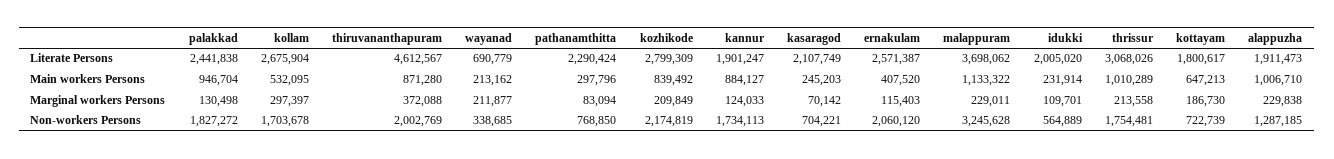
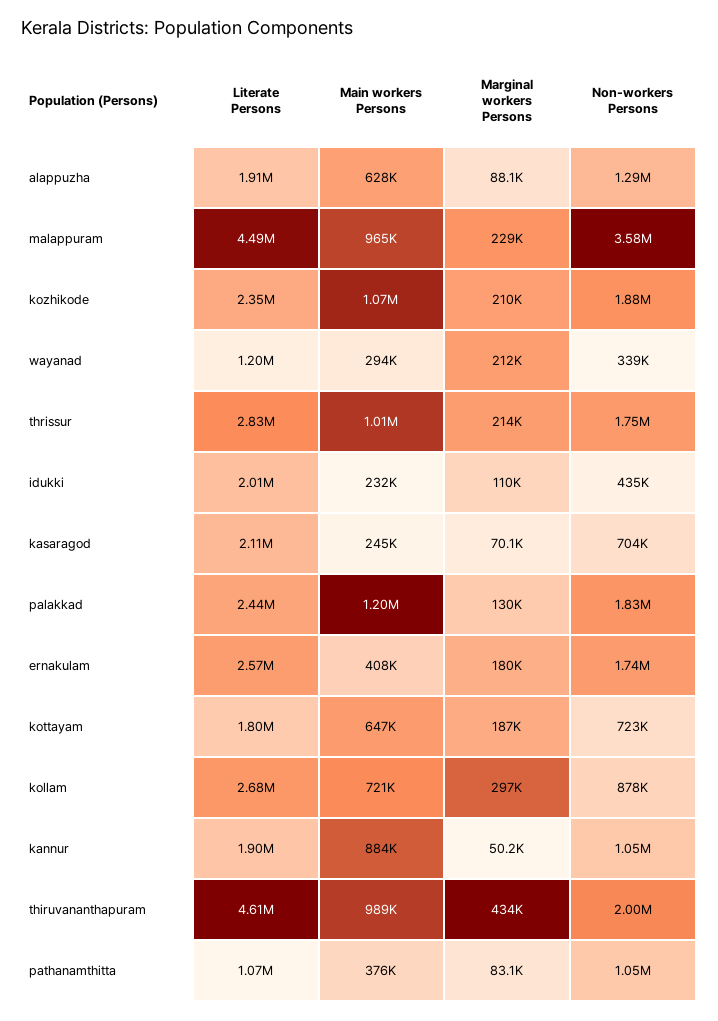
  {
    "palakkad": {
      "Literate Persons": 2441838,
-     "Main workers Persons": 946704,
+     "Main workers Persons": 1200000,
      "Marginal workers Persons": 130498,
      "Non-workers Persons": 1827272
    },
    "kollam": {
      "Literate Persons": 2675904,
-     "Main workers Persons": 532095,
+     "Main workers Persons": 721000,
      "Marginal workers Persons": 297397,
-     "Non-workers Persons": 1703678
+     "Non-workers Persons": 878000
    },
    "thiruvananthapuram": {
      "Literate Persons": 4612567,
-     "Main workers Persons": 871280,
+     "Main workers Persons": 989000,
-     "Marginal workers Persons": 372088,
+     "Marginal workers Persons": 434000,
      "Non-workers Persons": 2002769
    },
    "wayanad": {
-     "Literate Persons": 690779,
+     "Literate Persons": 1200000,
-     "Main workers Persons": 213162,
+     "Main workers Persons": 294000,
      "Marginal workers Persons": 211877,
      "Non-workers Persons": 338685
    },
    "pathanamthitta": {
-     "Literate Persons": 2290424,
+     "Literate Persons": 1070000,
-     "Main workers Persons": 297796,
+     "Main workers Persons": 376000,
      "Marginal workers Persons": 83094,
-     "Non-workers Persons": 768850
+     "Non-workers Persons": 1050000
    },
    "kozhikode": {
-     "Literate Persons": 2799309,
+     "Literate Persons": 2350000,
-     "Main workers Persons": 839492,
+     "Main workers Persons": 1070000,
      "Marginal workers Persons": 209849,
-     "Non-workers Persons": 2174819
+     "Non-workers Persons": 1880000
    },
    "kannur": {
      "Literate Persons": 1901247,
      "Main workers Persons": 884127,
-     "Marginal workers Persons": 124033,
+     "Marginal workers Persons": 50200,
-     "Non-workers Persons": 1734113
+     "Non-workers Persons": 1050000
    },
    "kasaragod": {
      "Literate Persons": 2107749,
      "Main workers Persons": 245203,
      "Marginal workers Persons": 70142,
      "Non-workers Persons": 704221
    },
    "ernakulam": {
      "Literate Persons": 2571387,
      "Main workers Persons": 407520,
-     "Marginal workers Persons": 115403,
+     "Marginal workers Persons": 180000,
-     "Non-workers Persons": 2060120
+     "Non-workers Persons": 1740000
    },
    "malappuram": {
-     "Literate Persons": 3698062,
+     "Literate Persons": 4490000,
-     "Main workers Persons": 1133322,
+     "Main workers Persons": 965000,
      "Marginal workers Persons": 229011,
-     "Non-workers Persons": 3245628
+     "Non-workers Persons": 3580000
    },
    "idukki": {
      "Literate Persons": 2005020,
      "Main workers Persons": 231914,
      "Marginal workers Persons": 109701,
-     "Non-workers Persons": 564889
+     "Non-workers Persons": 435000
    },
    "thrissur": {
-     "Literate Persons": 3068026,
+     "Literate Persons": 2830000,
      "Main workers Persons": 1010289,
      "Marginal workers Persons": 213558,
      "Non-workers Persons": 1754481
    },
    "kottayam": {
      "Literate Persons": 1800617,
      "Main workers Persons": 647213,
      "Marginal workers Persons": 186730,
      "Non-workers Persons": 722739
    },
    "alappuzha": {
      "Literate Persons": 1911473,
-     "Main workers Persons": 1006710,
+     "Main workers Persons": 628000,
-     "Marginal workers Persons": 229838,
+     "Marginal workers Persons": 88100,
      "Non-workers Persons": 1287185
    }
  }

